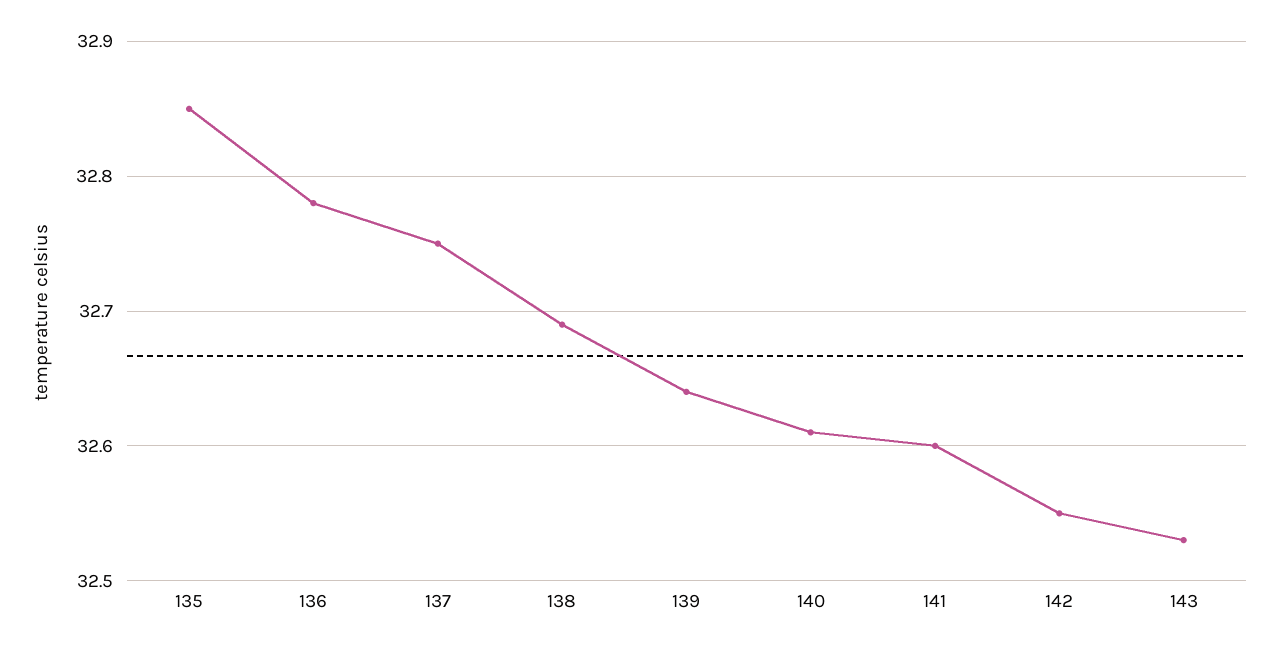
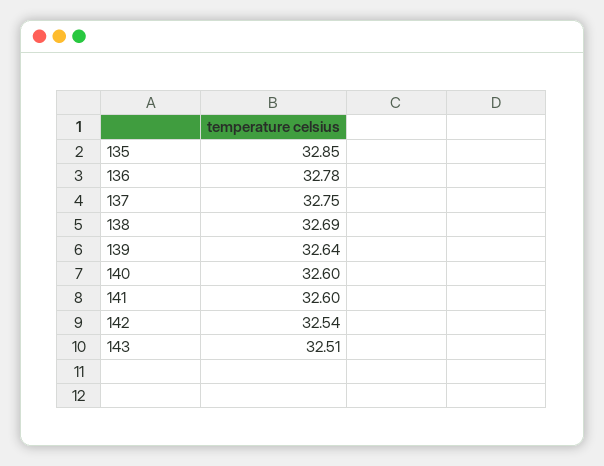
  {
    "135": 32.85,
    "136": 32.78,
    "137": 32.75,
    "138": 32.69,
    "139": 32.64,
-   "140": 32.61,
+   "140": 32.6,
    "141": 32.6,
-   "142": 32.55,
+   "142": 32.54,
-   "143": 32.53
+   "143": 32.51
  }

